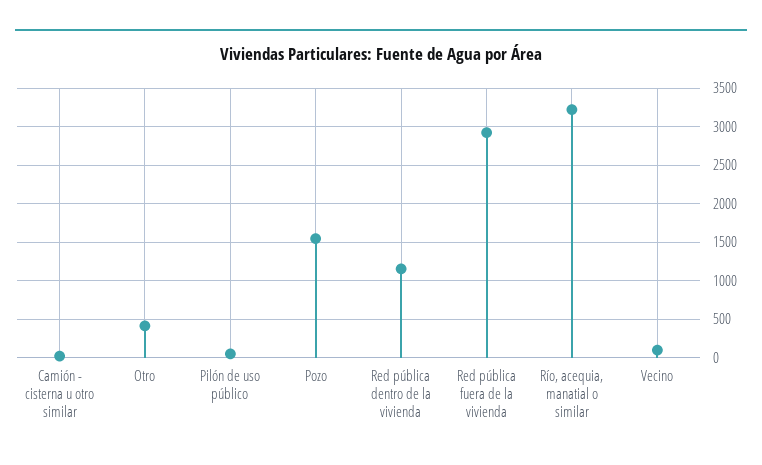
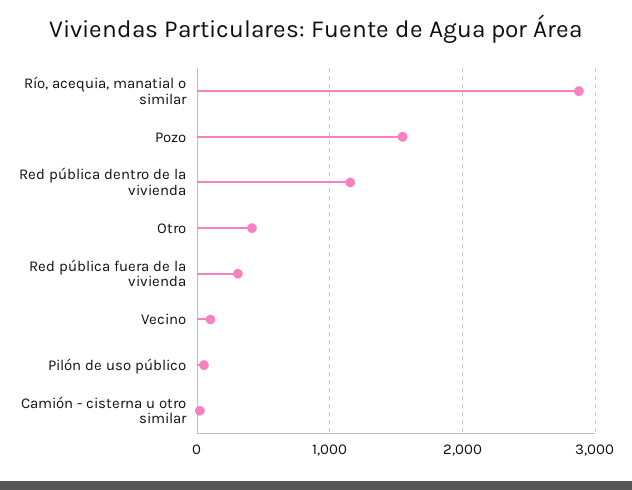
  {
    "Camión - cisterna u otro similar": 0,
    "Otro": 400,
    "Pilón de uso público": 100,
    "Pozo": 1500,
    "Red pública dentro de la vivienda": 1200,
-   "Red pública fuera de la vivienda": 2900,
+   "Red pública fuera de la vivienda": 300,
-   "Río, acequia, manatial o similar": 3200,
+   "Río, acequia, manatial o similar": 2900,
    "Vecino": 100
  }

